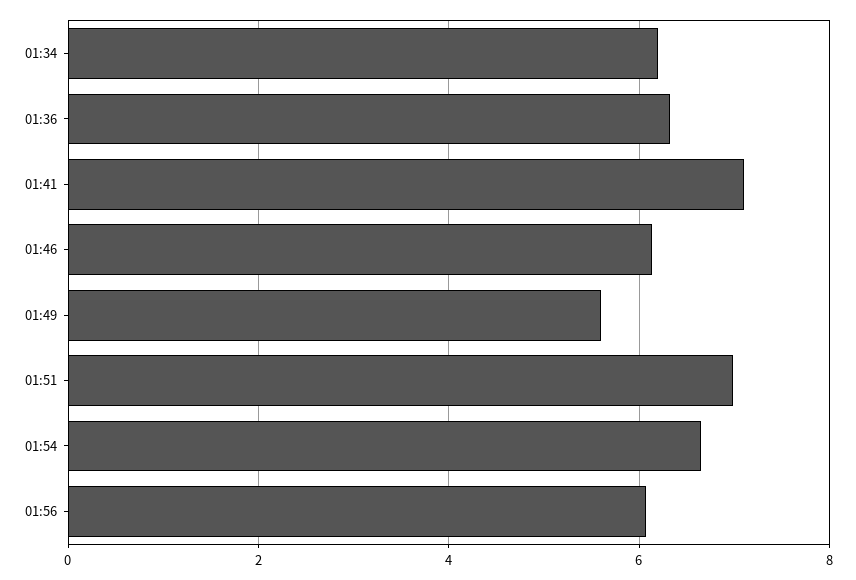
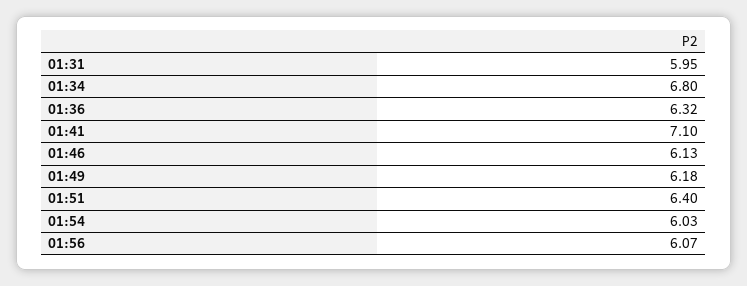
  {
-   "01:34": 6.2,
+   "01:34": 6.8,
    "01:36": 6.32,
    "01:41": 7.1,
    "01:46": 6.13,
-   "01:49": 5.6,
+   "01:49": 6.18,
-   "01:51": 7,
+   "01:51": 6.4,
-   "01:54": 6.6,
+   "01:54": 6.03,
-   "01:56": 6.07
+   "01:56": 6.07,
+   "01:31": 5.95
  }

